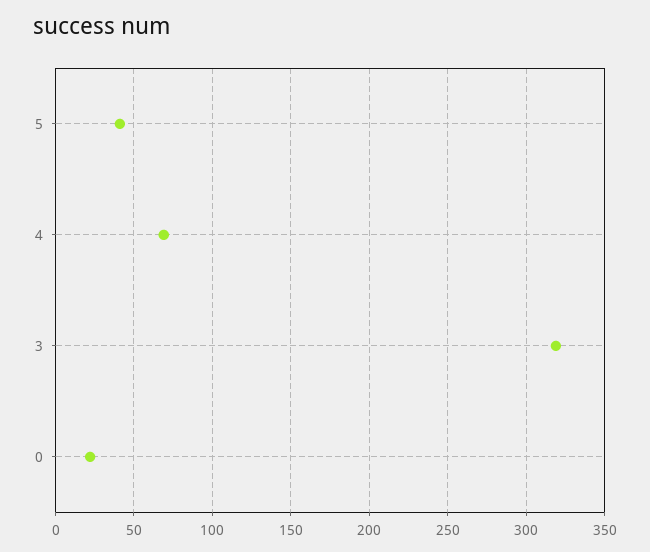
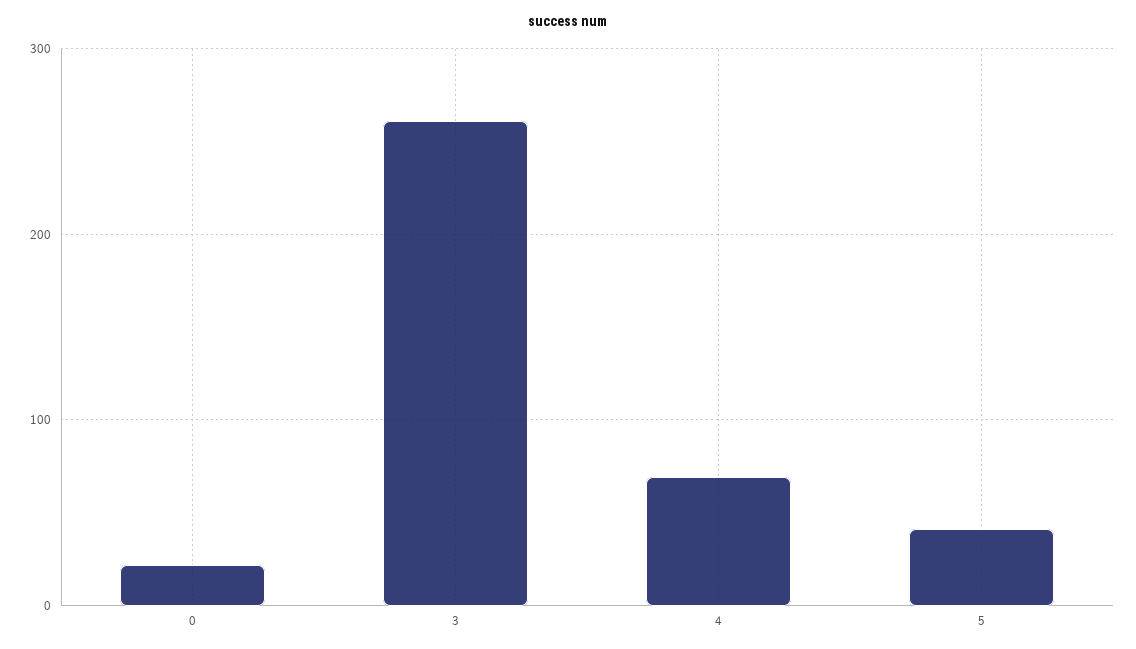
  {
    "5": 40,
    "4": 70,
-   "3": 320,
+   "3": 260,
    "0": 20
  }

